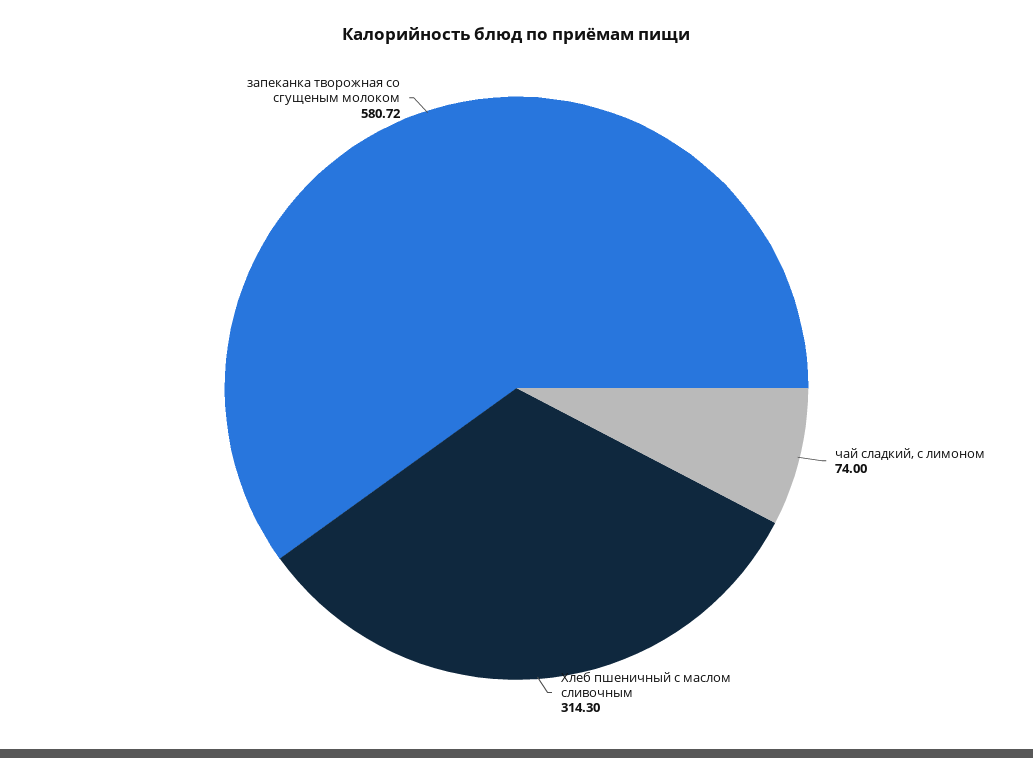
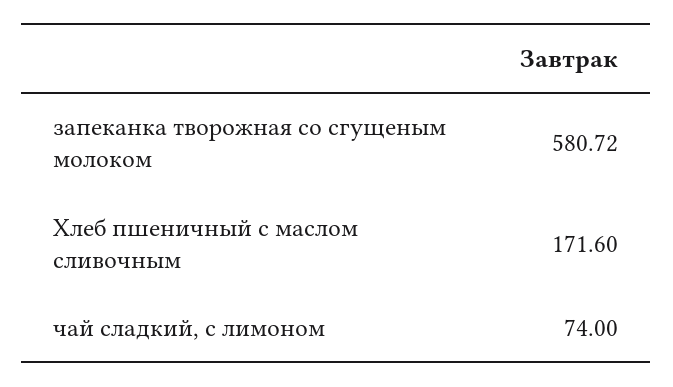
  {
    "чай сладкий, с лимоном": 74,
-   "Хлеб пшеничный с маслом сливочным": 314.3,
+   "Хлеб пшеничный с маслом сливочным": 171.6,
    "запеканка творожная со сгущеным молоком": 580.72
  }

